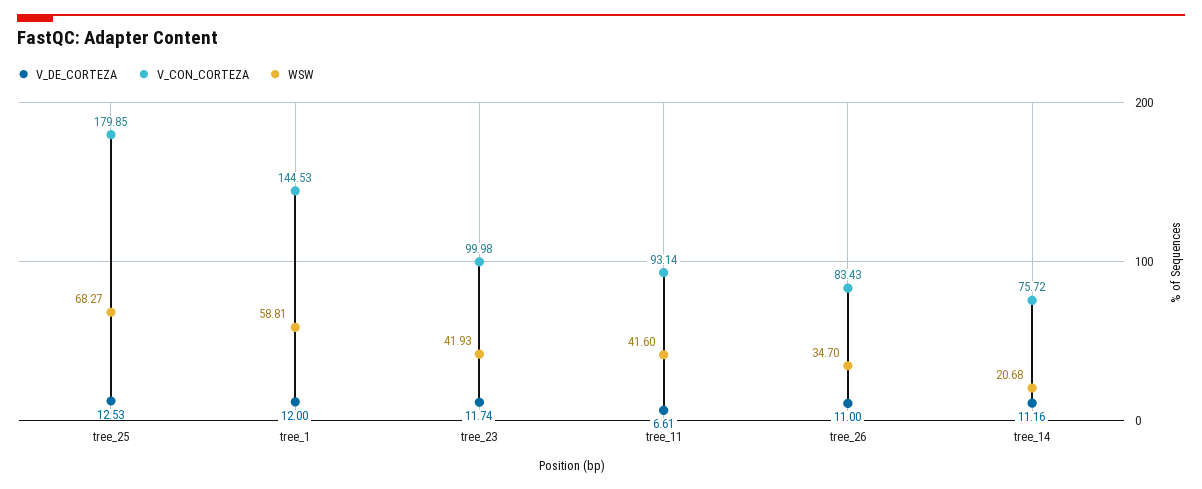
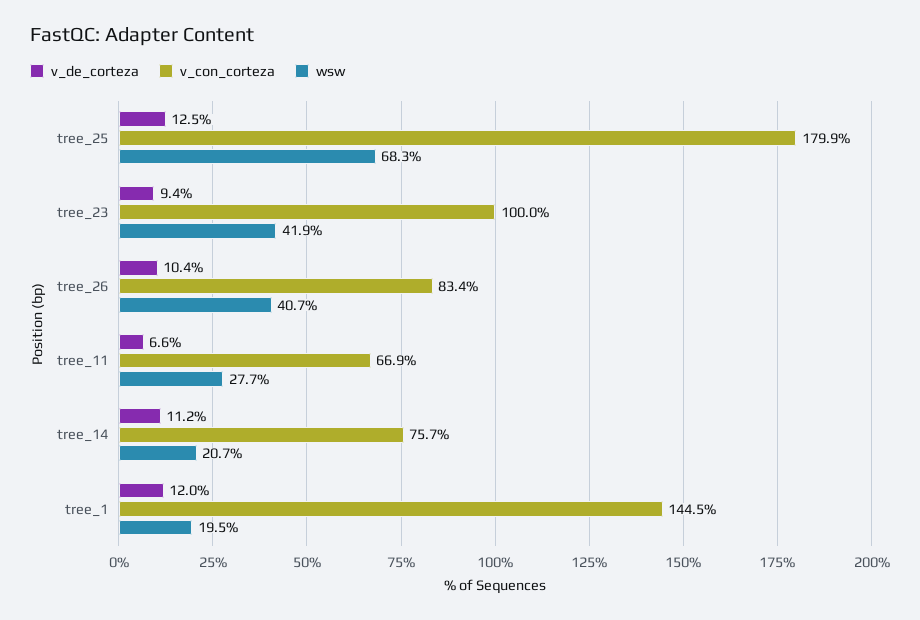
  {
    "V_DE_CORTEZA": {
      "tree_25": 12.53,
      "tree_1": 12,
-     "tree_23": 11.74,
+     "tree_23": 9.4,
      "tree_11": 6.61,
-     "tree_26": 11,
+     "tree_26": 10.4,
      "tree_14": 11.16
    },
    "V_CON_CORTEZA": {
      "tree_25": 179.85,
      "tree_1": 144.53,
      "tree_23": 99.98,
-     "tree_11": 93.14,
+     "tree_11": 66.9,
      "tree_26": 83.43,
      "tree_14": 75.72
    },
    "WSW": {
      "tree_25": 68.27,
-     "tree_1": 58.81,
+     "tree_1": 19.5,
      "tree_23": 41.93,
-     "tree_11": 41.6,
+     "tree_11": 27.7,
-     "tree_26": 34.7,
+     "tree_26": 40.7,
      "tree_14": 20.68
    }
  }

